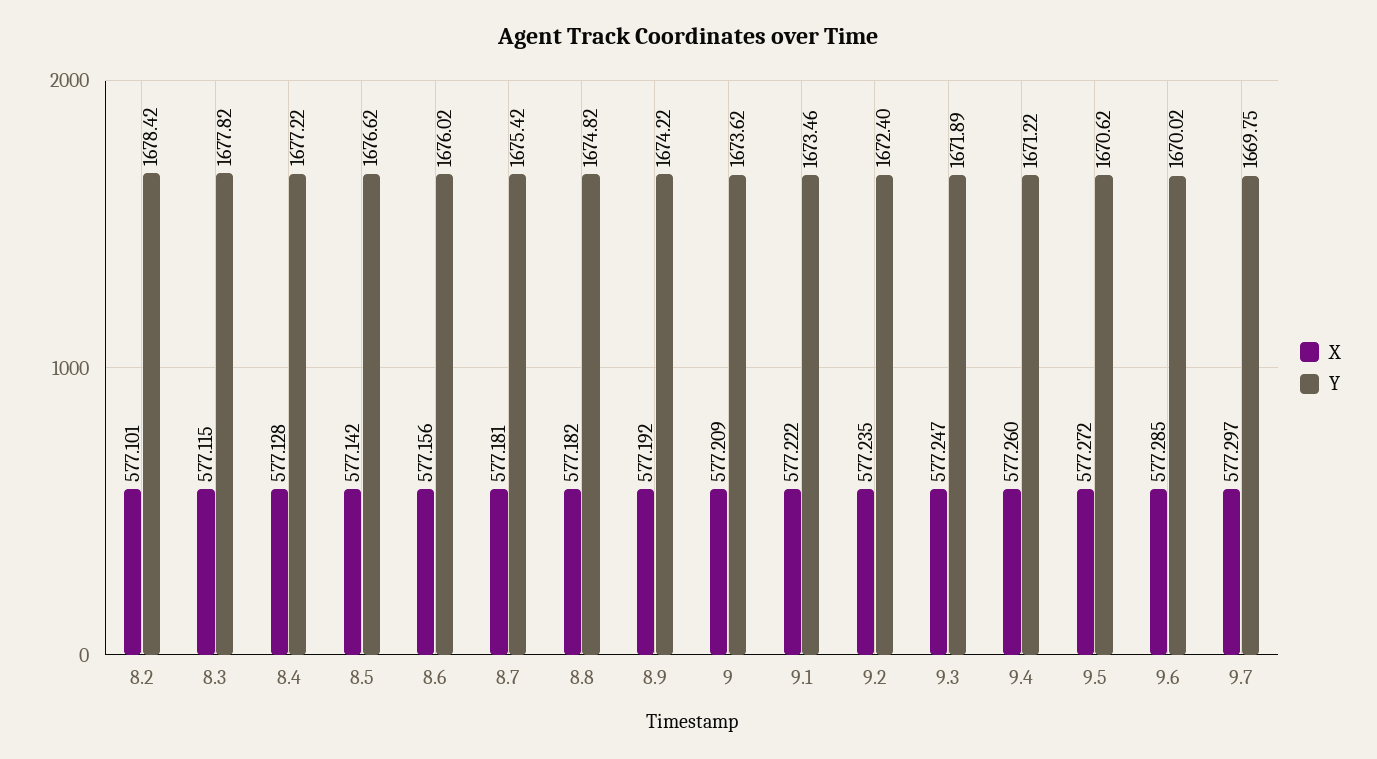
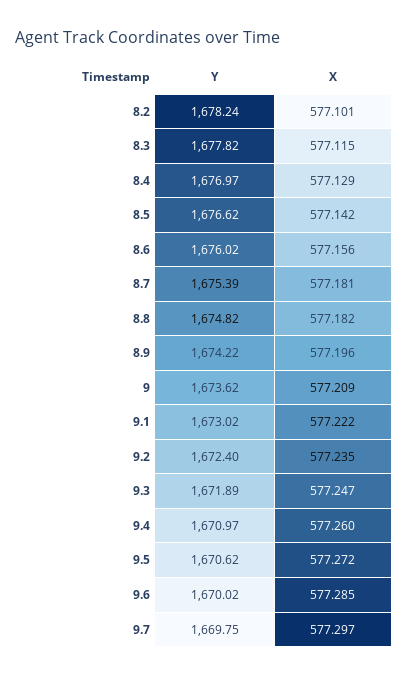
  {
    "X": {
      "8.2": 577.101,
      "8.3": 577.115,
-     "8.4": 577.128,
+     "8.4": 577.129,
      "8.5": 577.142,
      "8.6": 577.156,
      "8.7": 577.181,
      "8.8": 577.182,
-     "8.9": 577.192,
+     "8.9": 577.196,
      "9": 577.209,
      "9.1": 577.222,
      "9.2": 577.235,
      "9.3": 577.247,
      "9.4": 577.26,
      "9.5": 577.272,
      "9.6": 577.285,
      "9.7": 577.297
    },
    "Y": {
-     "8.2": 1678.42,
+     "8.2": 1678.24,
      "8.3": 1677.82,
-     "8.4": 1677.22,
+     "8.4": 1676.97,
      "8.5": 1676.62,
      "8.6": 1676.02,
-     "8.7": 1675.42,
+     "8.7": 1675.39,
      "8.8": 1674.82,
      "8.9": 1674.22,
      "9": 1673.62,
-     "9.1": 1673.46,
+     "9.1": 1673.02,
      "9.2": 1672.4,
      "9.3": 1671.89,
-     "9.4": 1671.22,
+     "9.4": 1670.97,
      "9.5": 1670.62,
      "9.6": 1670.02,
      "9.7": 1669.75
    }
  }

